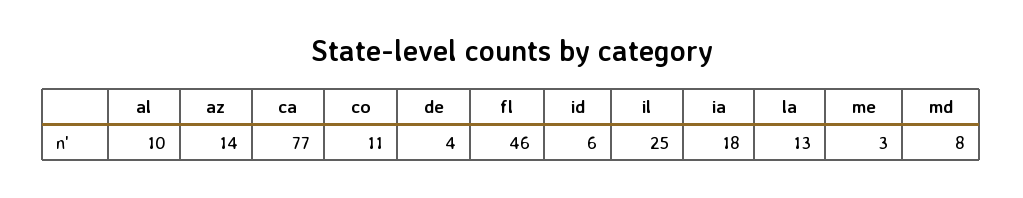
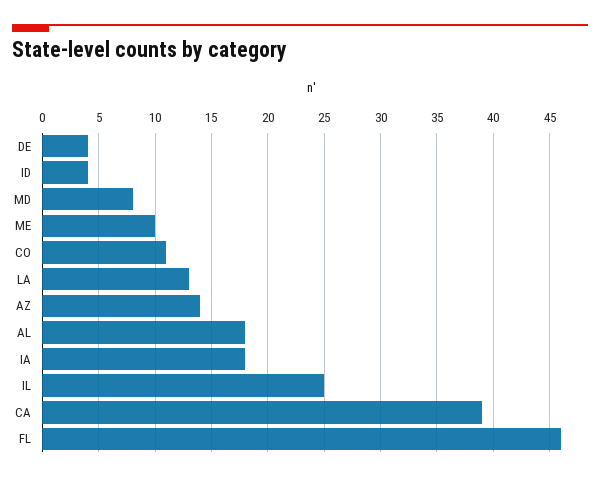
  {
-   "al": 10,
+   "al": 18,
    "az": 14,
-   "ca": 77,
+   "ca": 39,
    "co": 11,
    "de": 4,
    "fl": 46,
-   "id": 6,
+   "id": 4,
    "il": 25,
    "ia": 18,
    "la": 13,
-   "me": 3,
+   "me": 10,
    "md": 8
  }

